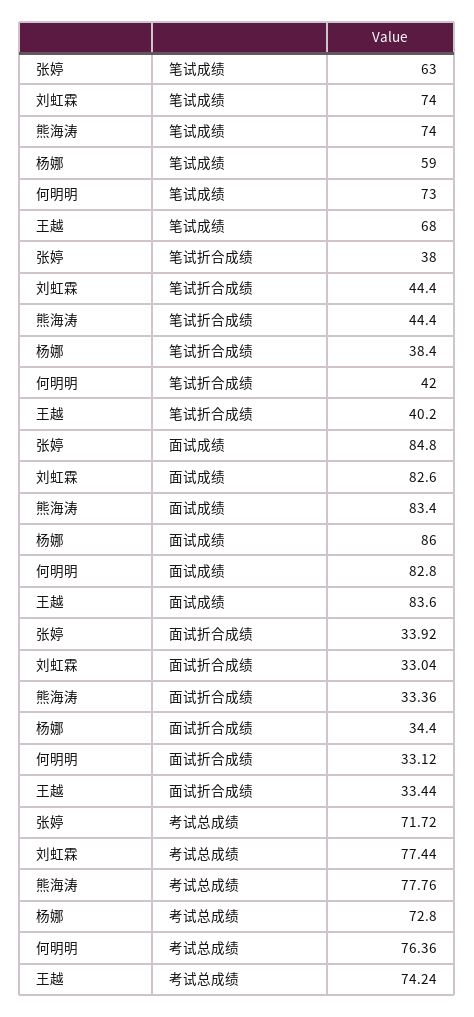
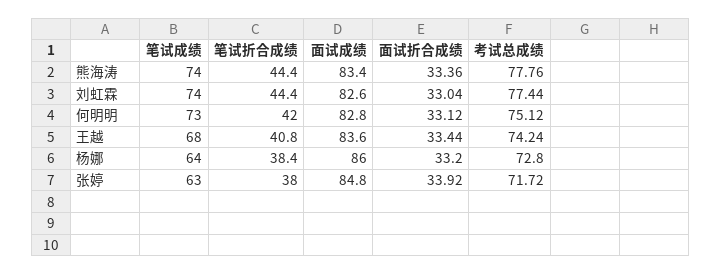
  {
    "张婷": {
      "笔试成绩": 63,
      "笔试折合成绩": 38,
      "面试成绩": 84.8,
      "面试折合成绩": 33.92,
      "考试总成绩": 71.72
    },
    "刘虹霖": {
      "笔试成绩": 74,
      "笔试折合成绩": 44.4,
      "面试成绩": 82.6,
      "面试折合成绩": 33.04,
      "考试总成绩": 77.44
    },
    "熊海涛": {
      "笔试成绩": 74,
      "笔试折合成绩": 44.4,
      "面试成绩": 83.4,
      "面试折合成绩": 33.36,
      "考试总成绩": 77.76
    },
    "杨娜": {
-     "笔试成绩": 59,
+     "笔试成绩": 64,
      "笔试折合成绩": 38.4,
      "面试成绩": 86,
-     "面试折合成绩": 34.4,
+     "面试折合成绩": 33.2,
      "考试总成绩": 72.8
    },
    "何明明": {
      "笔试成绩": 73,
      "笔试折合成绩": 42,
      "面试成绩": 82.8,
      "面试折合成绩": 33.12,
-     "考试总成绩": 76.36
+     "考试总成绩": 75.12
    },
    "王越": {
      "笔试成绩": 68,
-     "笔试折合成绩": 40.2,
+     "笔试折合成绩": 40.8,
      "面试成绩": 83.6,
      "面试折合成绩": 33.44,
      "考试总成绩": 74.24
    }
  }

